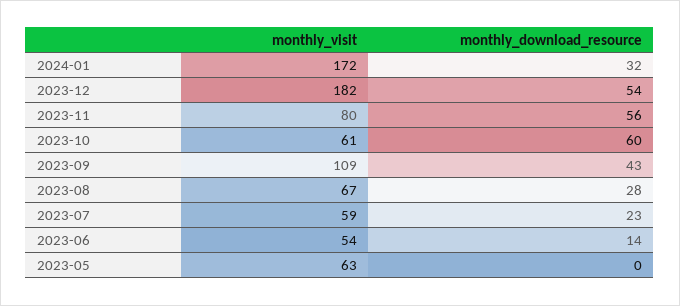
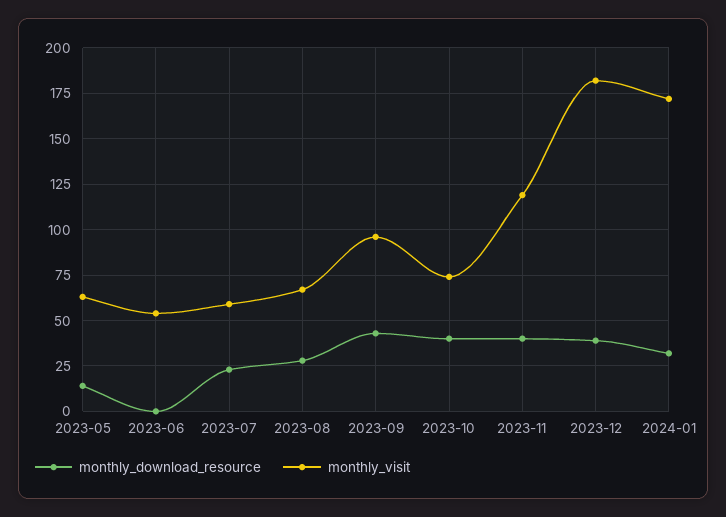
  {
    "monthly_visit": {
      "2024-01": 172,
      "2023-12": 182,
-     "2023-11": 80,
+     "2023-11": 120,
-     "2023-10": 61,
+     "2023-10": 75,
-     "2023-09": 109,
+     "2023-09": 95,
      "2023-08": 67,
      "2023-07": 59,
      "2023-06": 54,
      "2023-05": 63
    },
    "monthly_download_resource": {
      "2024-01": 32,
-     "2023-12": 54,
+     "2023-12": 40,
-     "2023-11": 56,
+     "2023-11": 40,
-     "2023-10": 60,
+     "2023-10": 40,
      "2023-09": 43,
      "2023-08": 28,
      "2023-07": 23,
-     "2023-06": 14,
+     "2023-06": 0,
-     "2023-05": 0
+     "2023-05": 15
    }
  }

